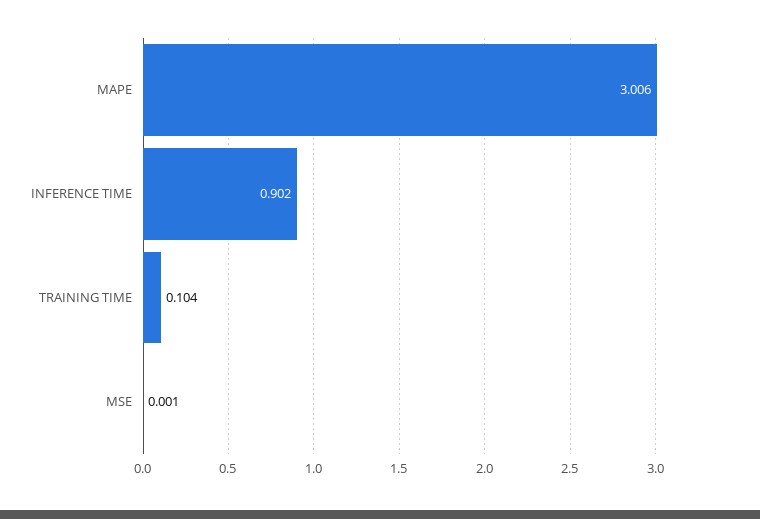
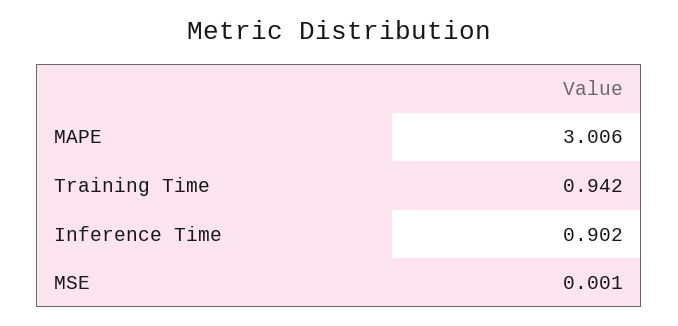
  {
    "MAPE": 3.006,
    "INFERENCE TIME": 0.902,
-   "TRAINING TIME": 0.104,
+   "TRAINING TIME": 0.942,
    "MSE": 0.001
  }

